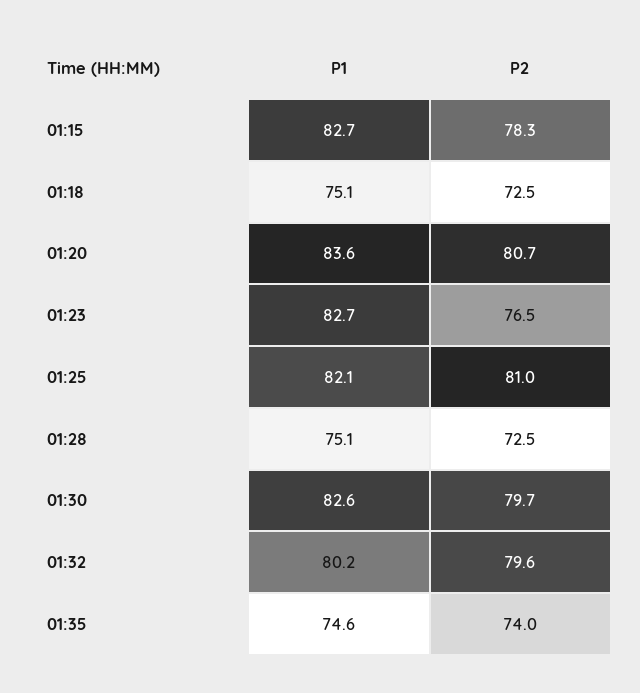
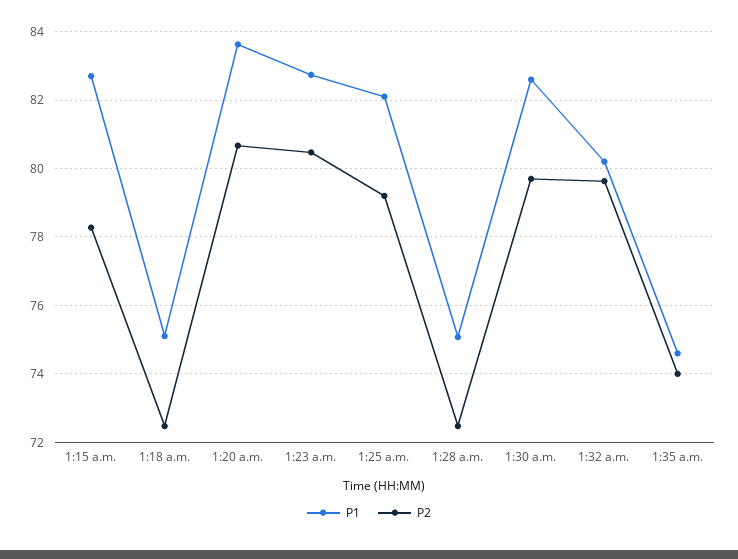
  {
    "P1": {
      "01:15": 82.7,
      "01:18": 75.1,
      "01:20": 83.6,
      "01:23": 82.7,
      "01:25": 82.1,
      "01:28": 75.1,
      "01:30": 82.6,
      "01:32": 80.2,
      "01:35": 74.6
    },
    "P2": {
      "01:15": 78.3,
      "01:18": 72.5,
      "01:20": 80.7,
-     "01:23": 76.5,
+     "01:23": 80.4,
-     "01:25": 81,
+     "01:25": 79.2,
      "01:28": 72.5,
      "01:30": 79.7,
      "01:32": 79.6,
      "01:35": 74
    }
  }

